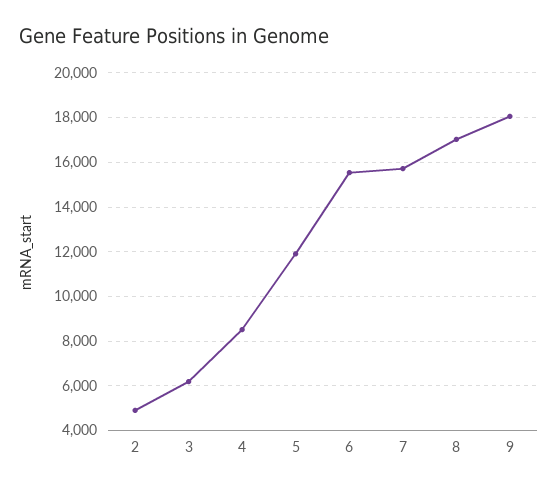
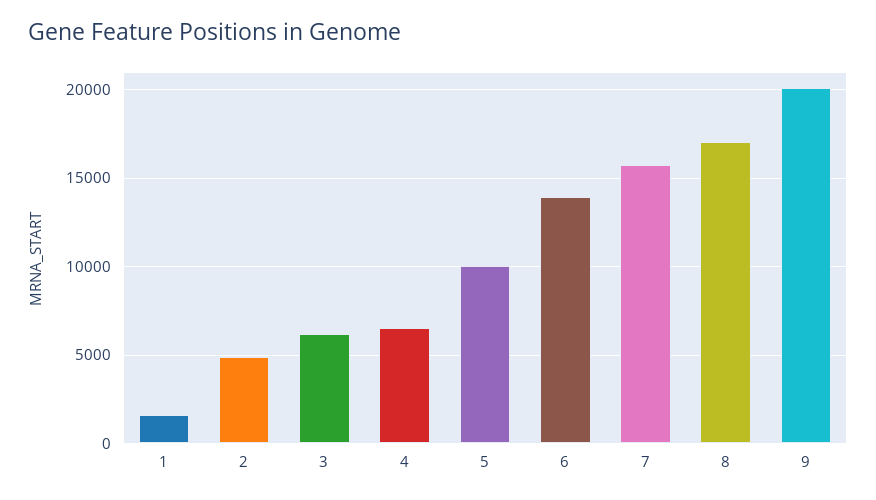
  {
    "2": 5000,
    "3": 6000,
-   "4": 8500,
+   "4": 6500,
-   "5": 12000,
+   "5": 10000,
-   "6": 15500,
+   "6": 14000,
    "7": 15500,
    "8": 17000,
-   "9": 18000
+   "9": 20000,
+   "1": 1500
  }

